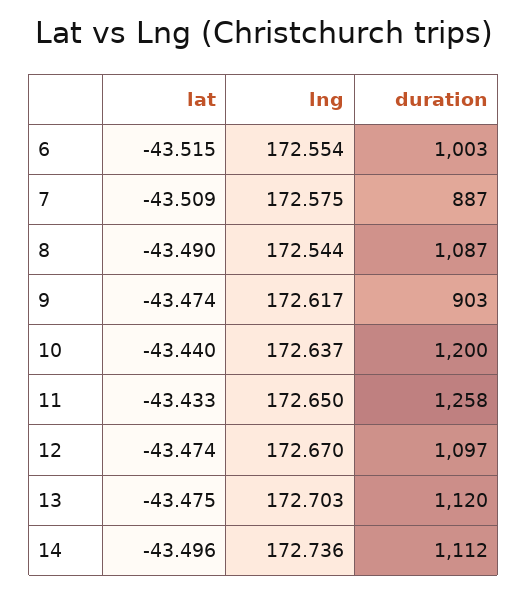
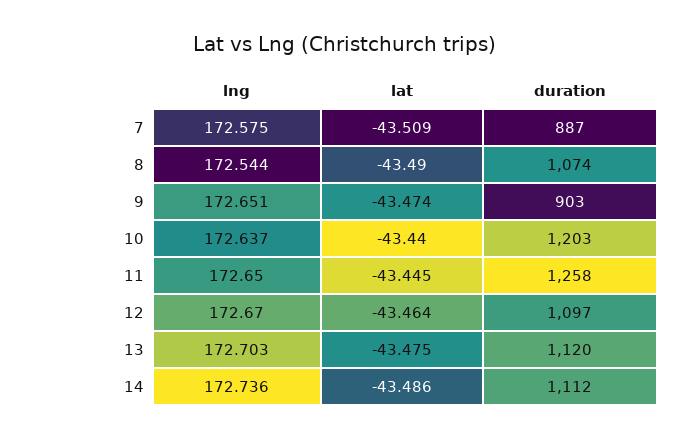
  {
    "lat": {
-     "6": -43.515,
      "7": -43.509,
      "8": -43.49,
      "9": -43.474,
      "10": -43.44,
-     "11": -43.433,
+     "11": -43.445,
-     "12": -43.474,
+     "12": -43.464,
      "13": -43.475,
-     "14": -43.496
+     "14": -43.486
    },
    "lng": {
-     "6": 172.554,
      "7": 172.575,
      "8": 172.544,
-     "9": 172.617,
+     "9": 172.651,
      "10": 172.637,
      "11": 172.65,
      "12": 172.67,
      "13": 172.703,
      "14": 172.736
    },
    "duration": {
-     "6": 1003,
      "7": 887,
-     "8": 1087,
+     "8": 1074,
      "9": 903,
-     "10": 1200,
+     "10": 1203,
      "11": 1258,
      "12": 1097,
      "13": 1120,
      "14": 1112
    }
  }

